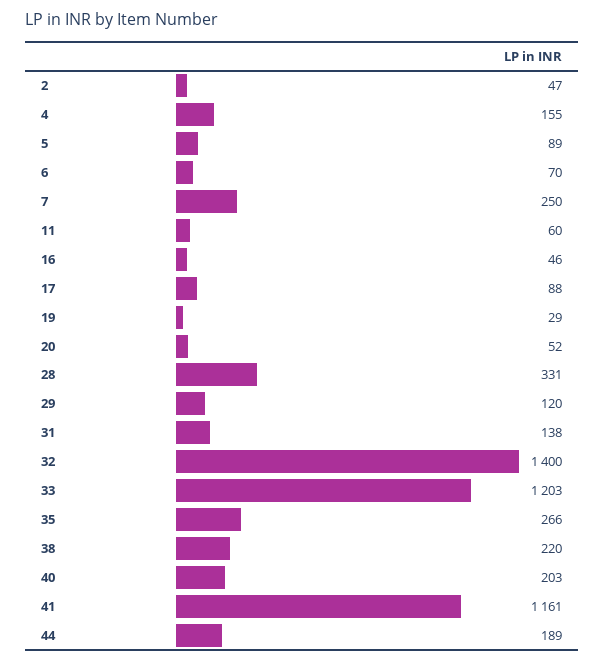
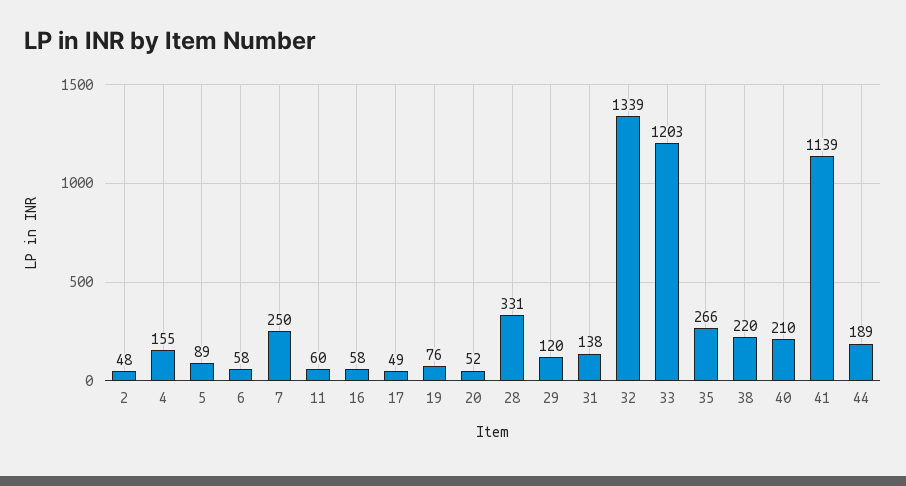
  {
-   "2": 47,
+   "2": 48,
    "4": 155,
    "5": 89,
-   "6": 70,
+   "6": 58,
    "7": 250,
    "11": 60,
-   "16": 46,
+   "16": 58,
-   "17": 88,
+   "17": 49,
-   "19": 29,
+   "19": 76,
    "20": 52,
    "28": 331,
    "29": 120,
    "31": 138,
-   "32": 1400,
+   "32": 1339,
    "33": 1203,
    "35": 266,
    "38": 220,
-   "40": 203,
+   "40": 210,
-   "41": 1161,
+   "41": 1139,
    "44": 189
  }

